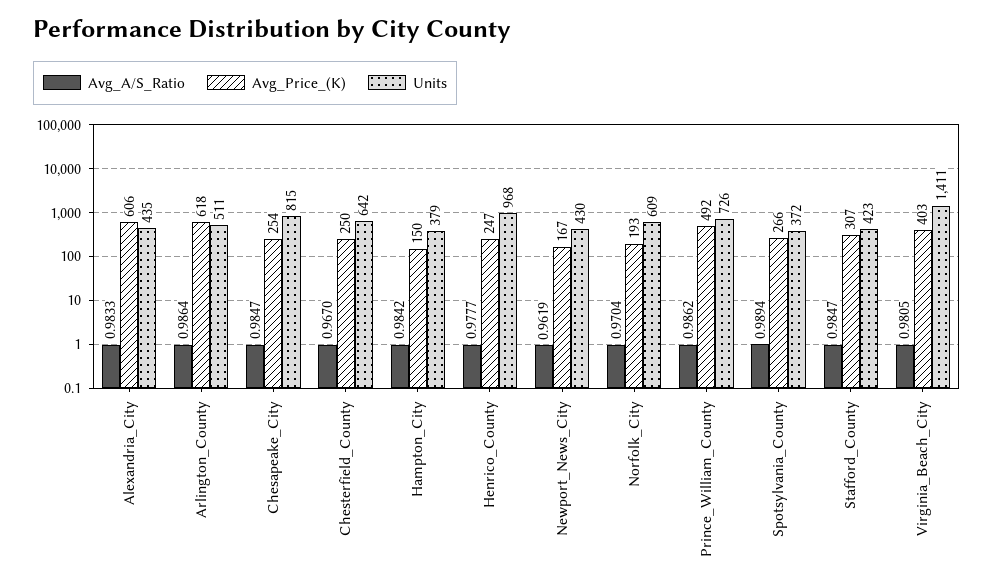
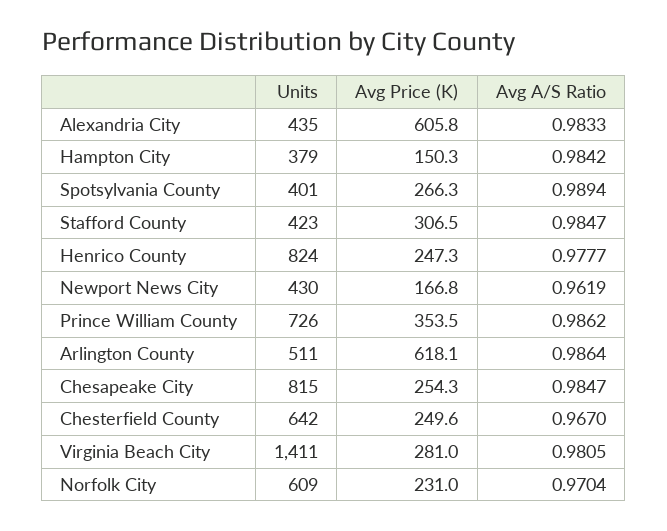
  {
    "Avg_A/S_Ratio": {
      "Alexandria_City": 0.9833,
      "Arlington_County": 0.9864,
      "Chesapeake_City": 0.9847,
      "Chesterfield_County": 0.967,
      "Hampton_City": 0.9842,
      "Henrico_County": 0.9777,
      "Newport_News_City": 0.9619,
      "Norfolk_City": 0.9704,
      "Prince_William_County": 0.9862,
      "Spotsylvania_County": 0.9894,
      "Stafford_County": 0.9847,
      "Virginia_Beach_City": 0.9805
    },
    "Avg_Price_(K)": {
      "Alexandria_City": 605.8,
      "Arlington_County": 618.1,
      "Chesapeake_City": 254.3,
      "Chesterfield_County": 249.6,
      "Hampton_City": 150.3,
      "Henrico_County": 247.3,
      "Newport_News_City": 166.8,
-     "Norfolk_City": 193,
+     "Norfolk_City": 231,
-     "Prince_William_County": 492,
+     "Prince_William_County": 353.5,
      "Spotsylvania_County": 266.3,
      "Stafford_County": 306.5,
-     "Virginia_Beach_City": 403
+     "Virginia_Beach_City": 281
    },
    "Units": {
      "Alexandria_City": 435,
      "Arlington_County": 511,
      "Chesapeake_City": 815,
      "Chesterfield_County": 642,
      "Hampton_City": 379,
-     "Henrico_County": 968,
+     "Henrico_County": 824,
      "Newport_News_City": 430,
      "Norfolk_City": 609,
      "Prince_William_County": 726,
-     "Spotsylvania_County": 372,
+     "Spotsylvania_County": 401,
      "Stafford_County": 423,
      "Virginia_Beach_City": 1411
    }
  }

